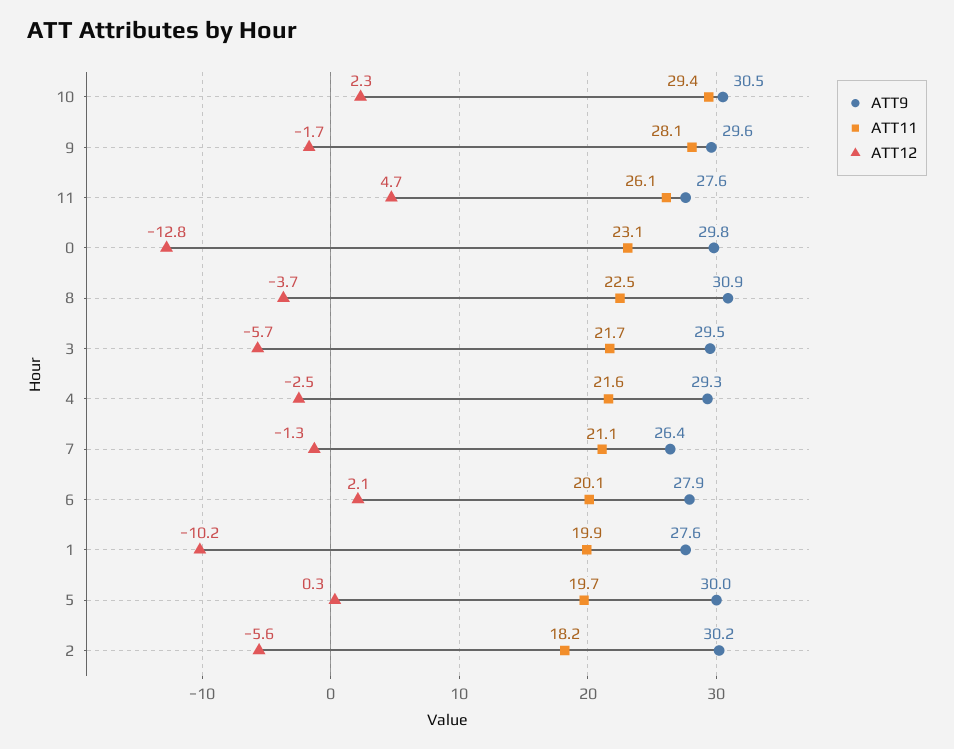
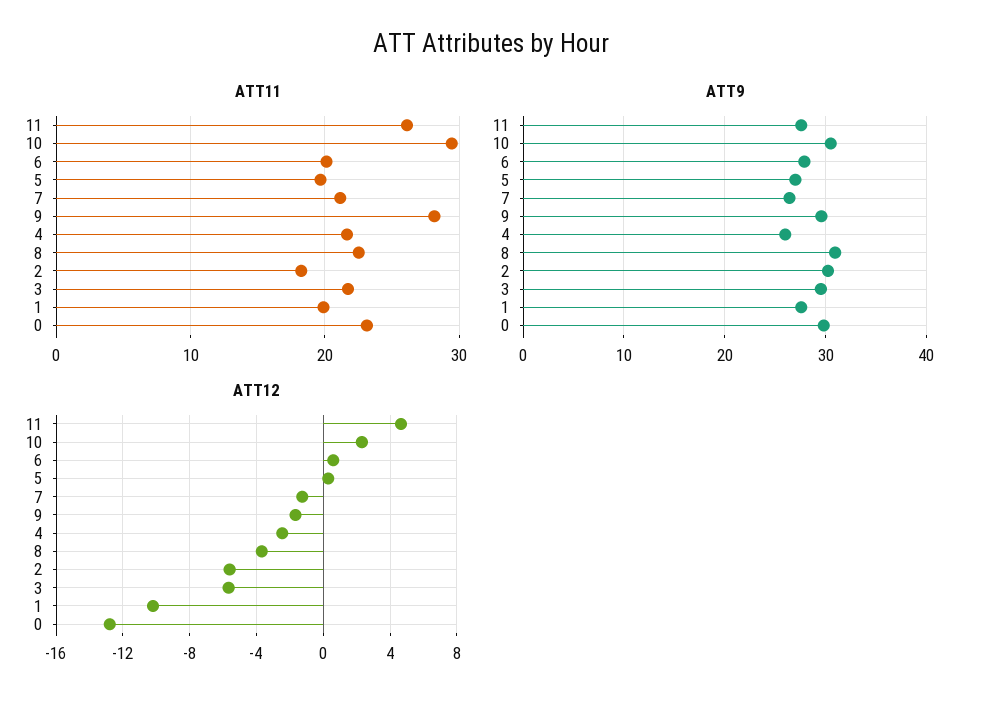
  {
    "ATT9": {
      "10": 30.5,
      "9": 29.6,
      "11": 27.6,
      "0": 29.8,
      "8": 30.9,
      "3": 29.5,
-     "4": 29.3,
+     "4": 26,
      "7": 26.4,
      "6": 27.9,
      "1": 27.6,
-     "5": 30,
+     "5": 27,
      "2": 30.2
    },
    "ATT11": {
      "10": 29.4,
      "9": 28.1,
      "11": 26.1,
      "0": 23.1,
      "8": 22.5,
      "3": 21.7,
      "4": 21.6,
      "7": 21.1,
      "6": 20.1,
      "1": 19.9,
      "5": 19.7,
      "2": 18.2
    },
    "ATT12": {
      "10": 2.3,
      "9": -1.7,
      "11": 4.7,
      "0": -12.8,
      "8": -3.7,
      "3": -5.7,
      "4": -2.5,
      "7": -1.3,
-     "6": 2.1,
+     "6": 0.5,
      "1": -10.2,
      "5": 0.3,
      "2": -5.6
    }
  }

